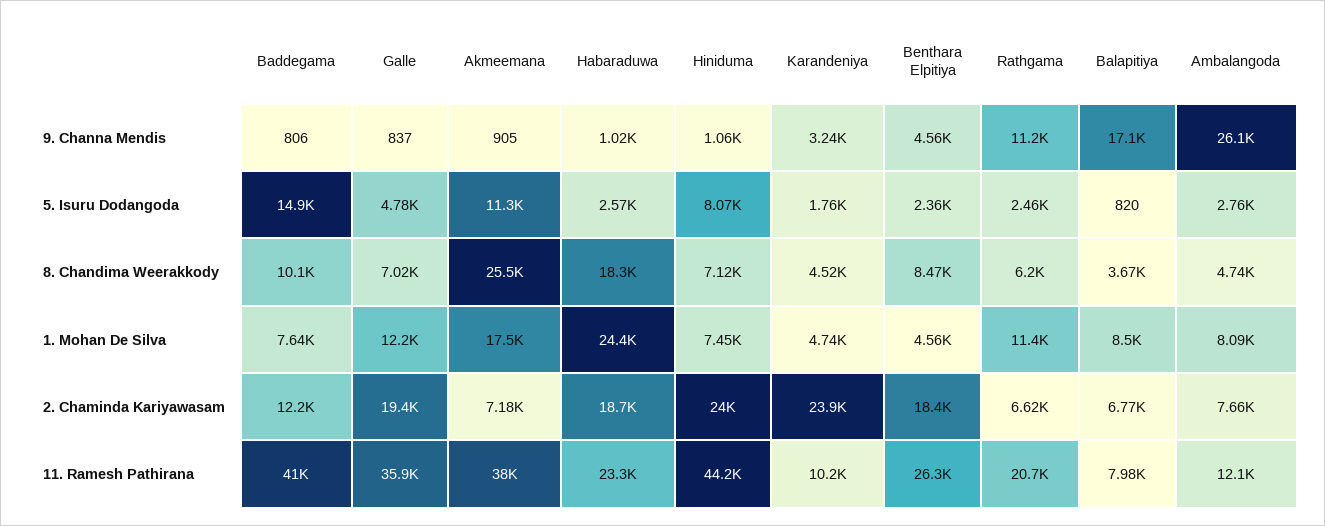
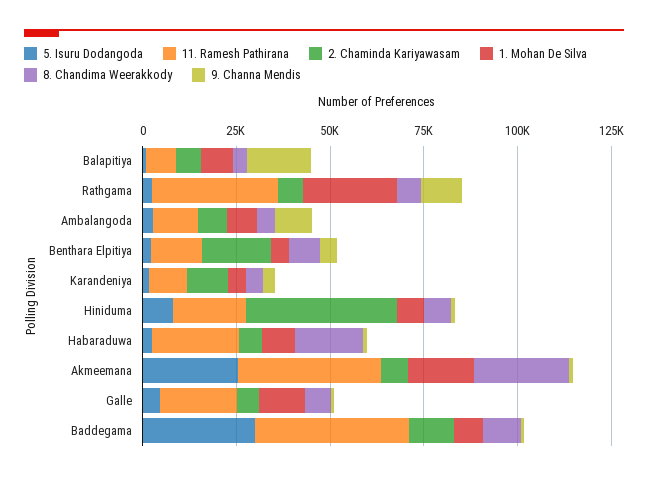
  {
    "9. Channa Mendis": {
      "Baddegama": 806,
      "Galle": 837,
      "Akmeemana": 905,
      "Habaraduwa": 1020,
      "Hiniduma": 1060,
      "Karandeniya": 3240,
      "Benthara Elpitiya": 4560,
      "Rathgama": 11200,
      "Balapitiya": 17100,
-     "Ambalangoda": 26100
+     "Ambalangoda": 10000
    },
    "5. Isuru Dodangoda": {
-     "Baddegama": 14900,
+     "Baddegama": 30000,
      "Galle": 4780,
-     "Akmeemana": 11300,
+     "Akmeemana": 25000,
      "Habaraduwa": 2570,
      "Hiniduma": 8070,
      "Karandeniya": 1760,
      "Benthara Elpitiya": 2360,
      "Rathgama": 2460,
      "Balapitiya": 820,
      "Ambalangoda": 2760
    },
    "8. Chandima Weerakkody": {
      "Baddegama": 10100,
      "Galle": 7020,
      "Akmeemana": 25500,
      "Habaraduwa": 18300,
      "Hiniduma": 7120,
      "Karandeniya": 4520,
      "Benthara Elpitiya": 8470,
      "Rathgama": 6200,
      "Balapitiya": 3670,
      "Ambalangoda": 4740
    },
    "1. Mohan De Silva": {
      "Baddegama": 7640,
      "Galle": 12200,
      "Akmeemana": 17500,
-     "Habaraduwa": 24400,
+     "Habaraduwa": 10000,
      "Hiniduma": 7450,
      "Karandeniya": 4740,
      "Benthara Elpitiya": 4560,
-     "Rathgama": 11400,
+     "Rathgama": 25000,
      "Balapitiya": 8500,
      "Ambalangoda": 8090
    },
    "2. Chaminda Kariyawasam": {
      "Baddegama": 12200,
-     "Galle": 19400,
+     "Galle": 5000,
      "Akmeemana": 7180,
-     "Habaraduwa": 18700,
+     "Habaraduwa": 5000,
-     "Hiniduma": 24000,
+     "Hiniduma": 40000,
-     "Karandeniya": 23900,
+     "Karandeniya": 10000,
      "Benthara Elpitiya": 18400,
      "Rathgama": 6620,
      "Balapitiya": 6770,
      "Ambalangoda": 7660
    },
    "11. Ramesh Pathirana": {
      "Baddegama": 41000,
-     "Galle": 35900,
+     "Galle": 20000,
      "Akmeemana": 38000,
      "Habaraduwa": 23300,
-     "Hiniduma": 44200,
+     "Hiniduma": 20000,
      "Karandeniya": 10200,
-     "Benthara Elpitiya": 26300,
+     "Benthara Elpitiya": 15000,
-     "Rathgama": 20700,
+     "Rathgama": 35000,
      "Balapitiya": 7980,
      "Ambalangoda": 12100
    }
  }

